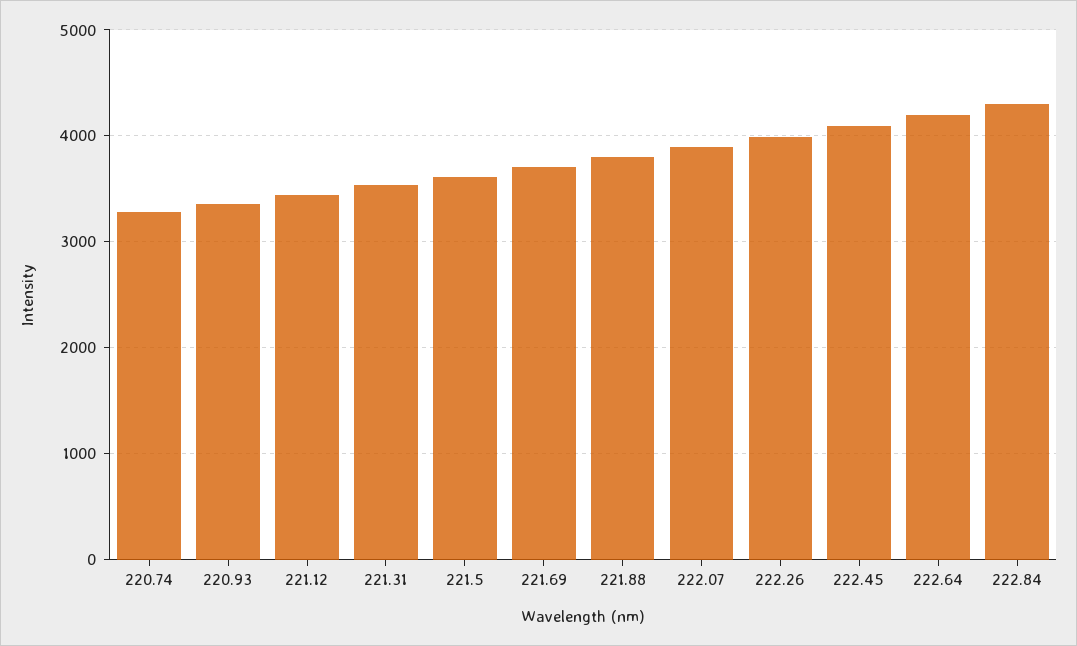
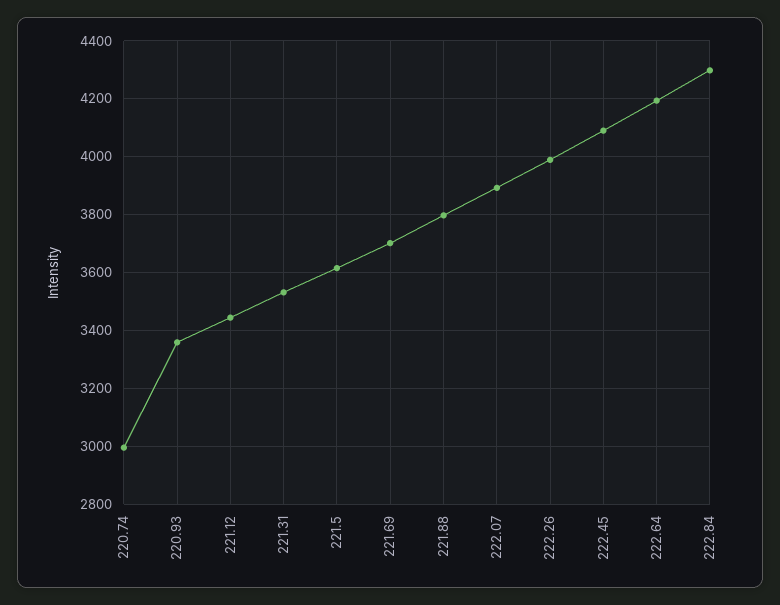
  {
-   "220.74": 3300,
+   "220.74": 3000,
    "220.93": 3350,
    "221.12": 3450,
    "221.31": 3525,
    "221.5": 3625,
    "221.69": 3700,
    "221.88": 3800,
    "222.07": 3900,
    "222.26": 4000,
    "222.45": 4100,
    "222.64": 4200,
    "222.84": 4300
  }

